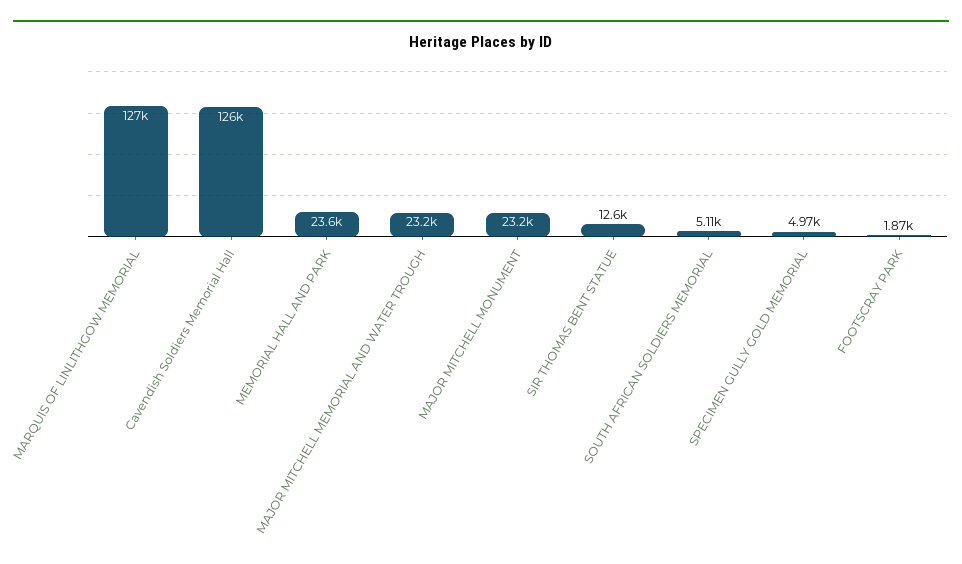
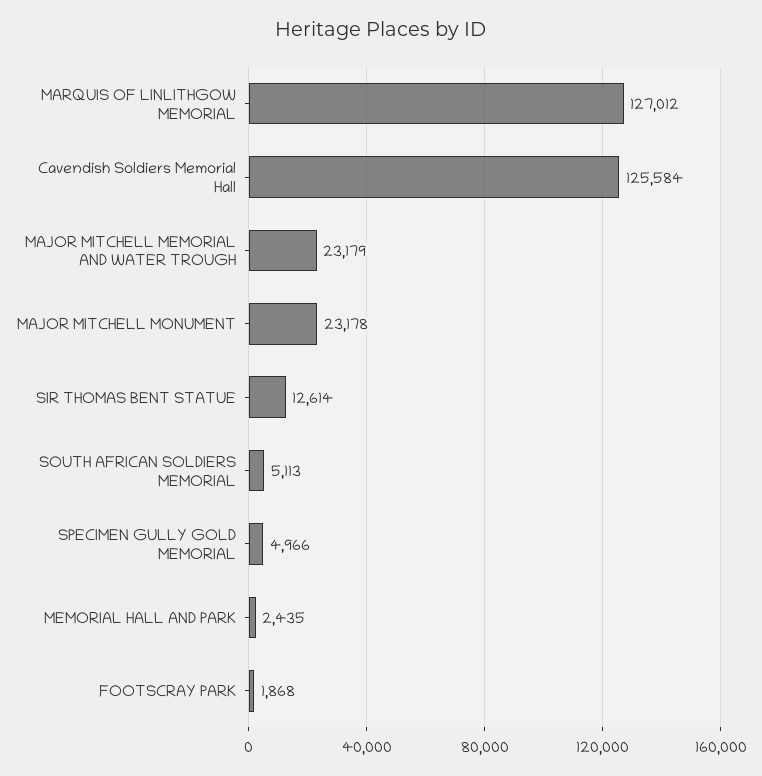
  {
    "MARQUIS OF LINLITHGOW MEMORIAL": 127012,
    "Cavendish Soldiers Memorial Hall": 125584,
-   "MEMORIAL HALL AND PARK": 23600,
+   "MEMORIAL HALL AND PARK": 2435,
    "MAJOR MITCHELL MEMORIAL AND WATER TROUGH": 23179,
    "MAJOR MITCHELL MONUMENT": 23178,
    "SIR THOMAS BENT STATUE": 12614,
    "SOUTH AFRICAN SOLDIERS MEMORIAL": 5113,
    "SPECIMEN GULLY GOLD MEMORIAL": 4966,
    "FOOTSCRAY PARK": 1868
  }

